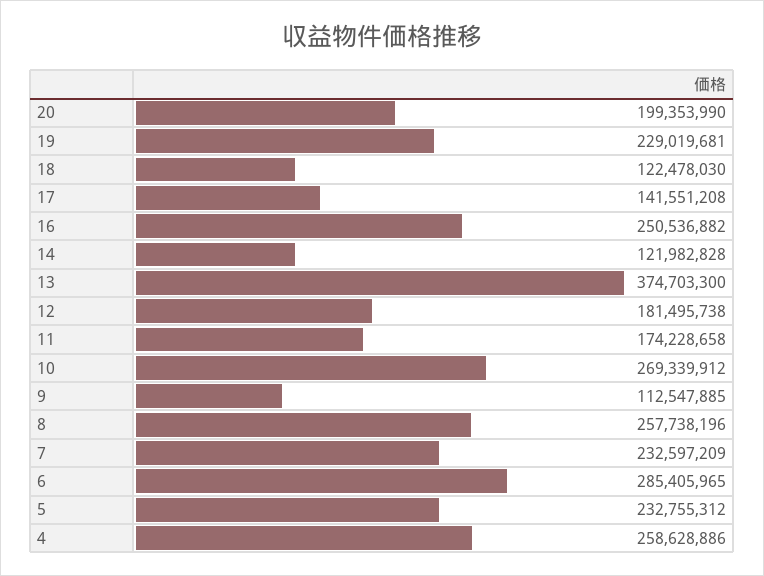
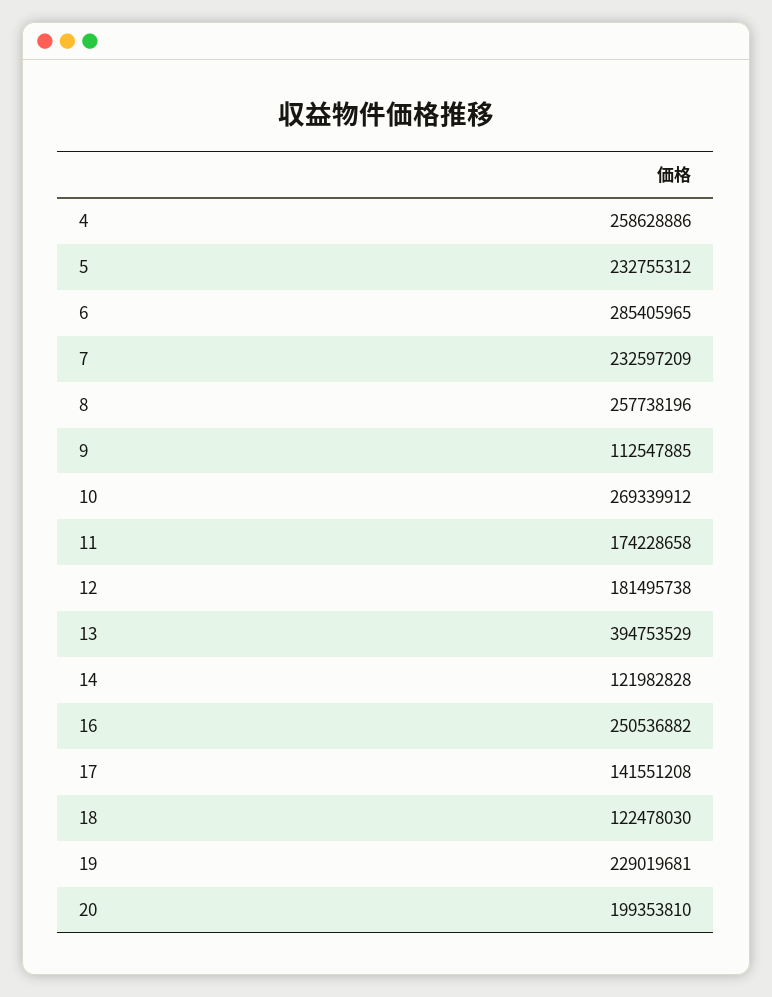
  {
-   "20": 199353990,
+   "20": 199353810,
    "19": 229019681,
    "18": 122478030,
    "17": 141551208,
    "16": 250536882,
    "14": 121982828,
-   "13": 374703300,
+   "13": 394753529,
    "12": 181495738,
    "11": 174228658,
    "10": 269339912,
    "9": 112547885,
    "8": 257738196,
    "7": 232597209,
    "6": 285405965,
    "5": 232755312,
    "4": 258628886
  }

